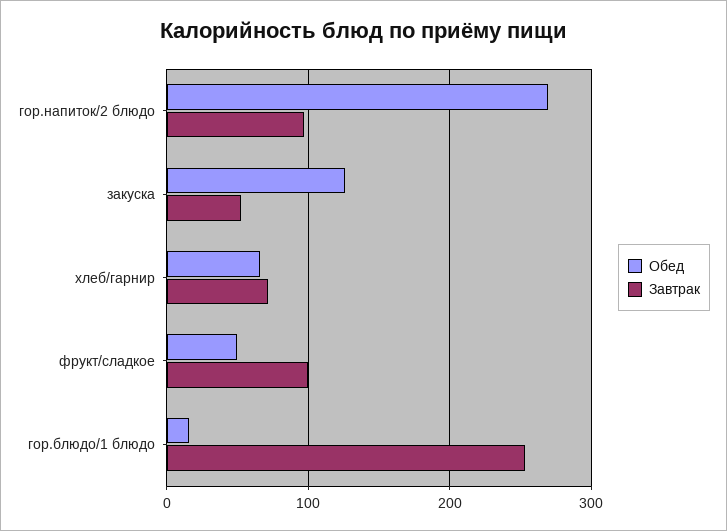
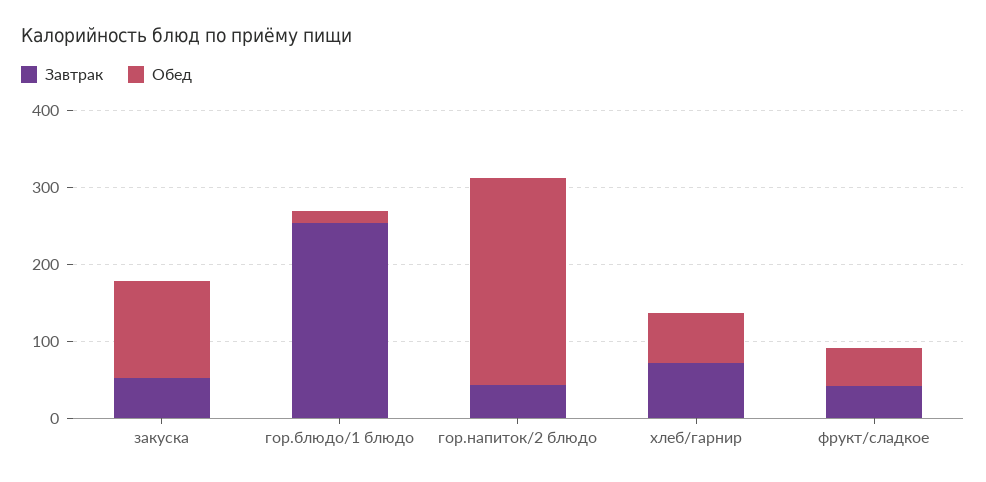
  {
    "Обед": {
      "гор.напиток/2 блюдо": 270,
      "закуска": 130,
      "хлеб/гарнир": 70,
      "фрукт/сладкое": 50,
      "гор.блюдо/1 блюдо": 20
    },
    "Завтрак": {
-     "гор.напиток/2 блюдо": 100,
+     "гор.напиток/2 блюдо": 40,
      "закуска": 50,
      "хлеб/гарнир": 70,
-     "фрукт/сладкое": 100,
+     "фрукт/сладкое": 40,
      "гор.блюдо/1 блюдо": 250
    }
  }

